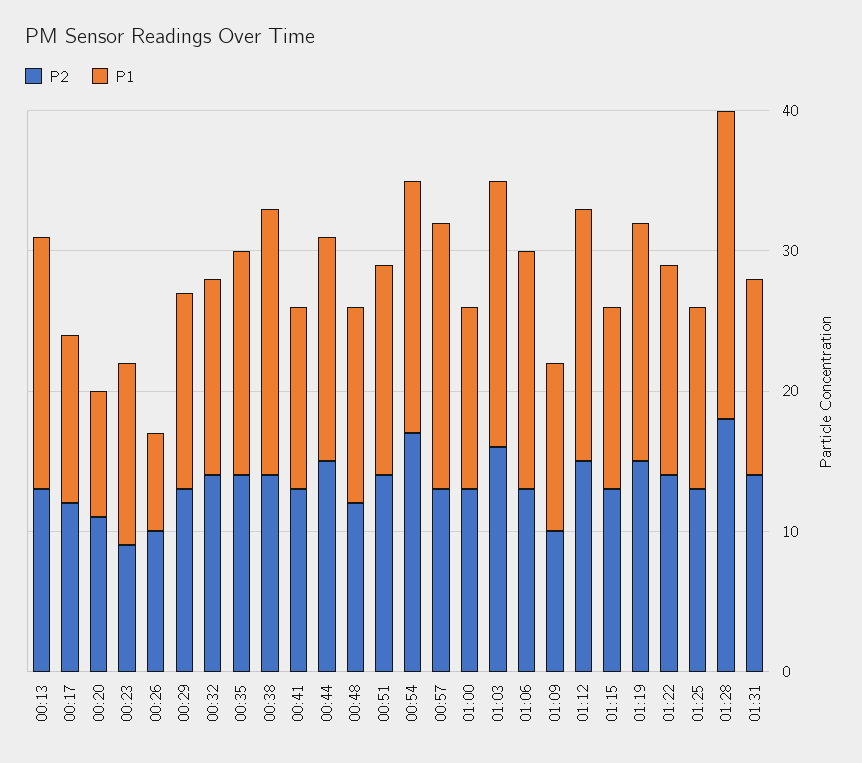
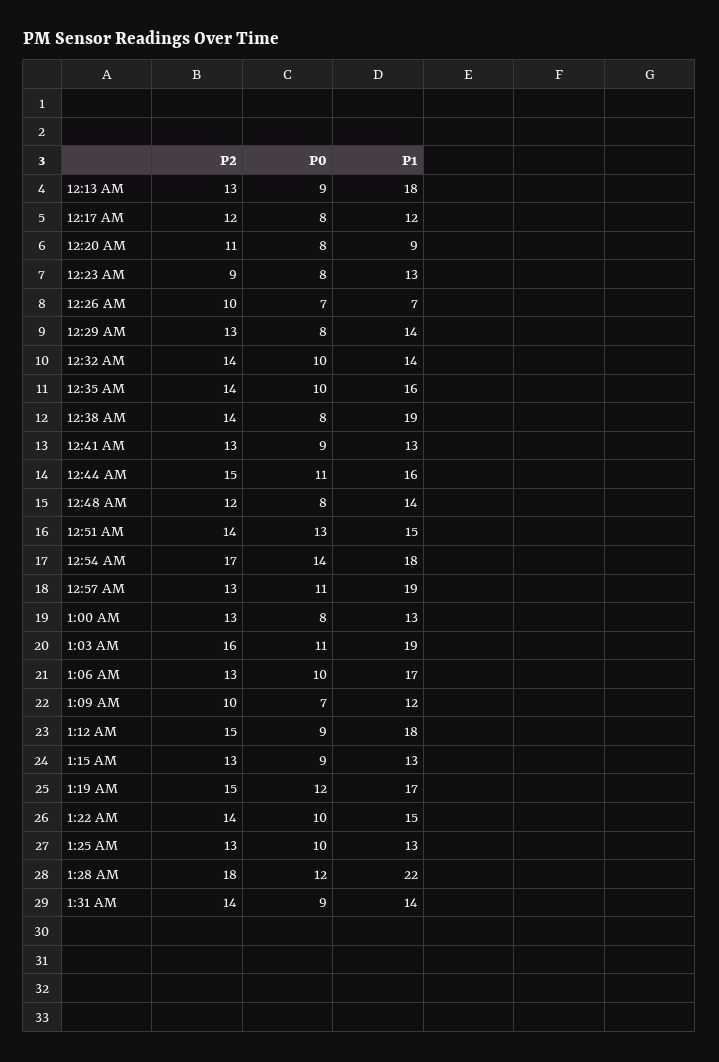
  {
    "P2": {
      "00:13": 13,
      "00:17": 12,
      "00:20": 11,
      "00:23": 9,
      "00:26": 10,
      "00:29": 13,
      "00:32": 14,
      "00:35": 14,
      "00:38": 14,
      "00:41": 13,
      "00:44": 15,
      "00:48": 12,
      "00:51": 14,
      "00:54": 17,
      "00:57": 13,
      "01:00": 13,
      "01:03": 16,
      "01:06": 13,
      "01:09": 10,
      "01:12": 15,
      "01:15": 13,
      "01:19": 15,
      "01:22": 14,
      "01:25": 13,
      "01:28": 18,
      "01:31": 14
    },
    "P1": {
      "00:13": 18,
      "00:17": 12,
      "00:20": 9,
      "00:23": 13,
      "00:26": 7,
      "00:29": 14,
      "00:32": 14,
      "00:35": 16,
      "00:38": 19,
      "00:41": 13,
      "00:44": 16,
      "00:48": 14,
      "00:51": 15,
      "00:54": 18,
      "00:57": 19,
      "01:00": 13,
      "01:03": 19,
      "01:06": 17,
      "01:09": 12,
      "01:12": 18,
      "01:15": 13,
      "01:19": 17,
      "01:22": 15,
      "01:25": 13,
      "01:28": 22,
      "01:31": 14
-   }
+   },
+   "P0": {
+     "00:13": 9,
+     "00:17": 8,
+     "00:20": 8,
+     "00:23": 8,
+     "00:26": 7,
+     "00:29": 8,
+     "00:32": 10,
+     "00:35": 10,
+     "00:38": 8,
+     "00:41": 9,
+     "00:44": 11,
+     "00:48": 8,
+     "00:51": 13,
+     "00:54": 14,
+     "00:57": 11,
+     "01:00": 8,
+     "01:03": 11,
+     "01:06": 10,
+     "01:09": 7,
+     "01:12": 9,
+     "01:15": 9,
+     "01:19": 12,
+     "01:22": 10,
+     "01:25": 10,
+     "01:28": 12,
+     "01:31": 9
+   }
  }

